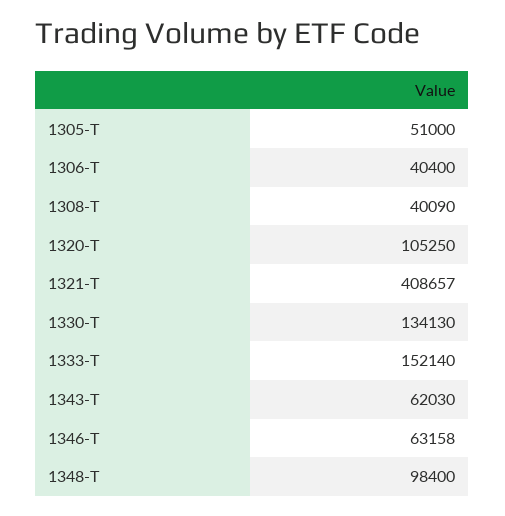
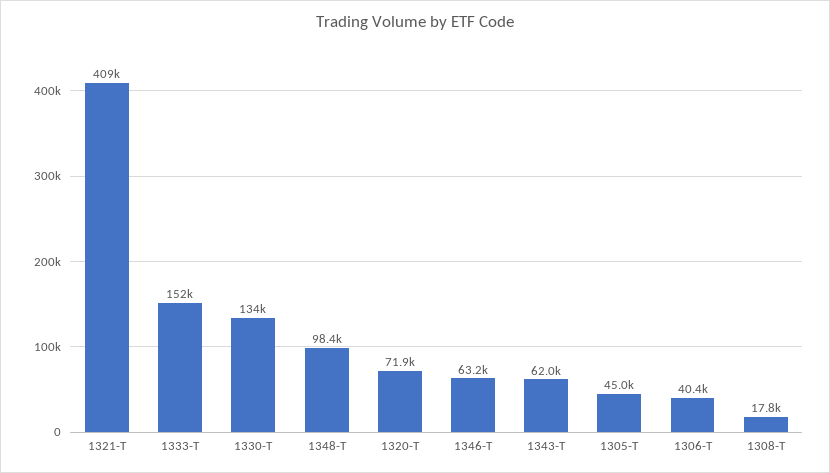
  {
-   "1305-T": 51000,
+   "1305-T": 45000,
    "1306-T": 40400,
-   "1308-T": 40090,
+   "1308-T": 17800,
-   "1320-T": 105250,
+   "1320-T": 71900,
    "1321-T": 408657,
    "1330-T": 134130,
    "1333-T": 152140,
    "1343-T": 62030,
    "1346-T": 63158,
    "1348-T": 98400
  }

